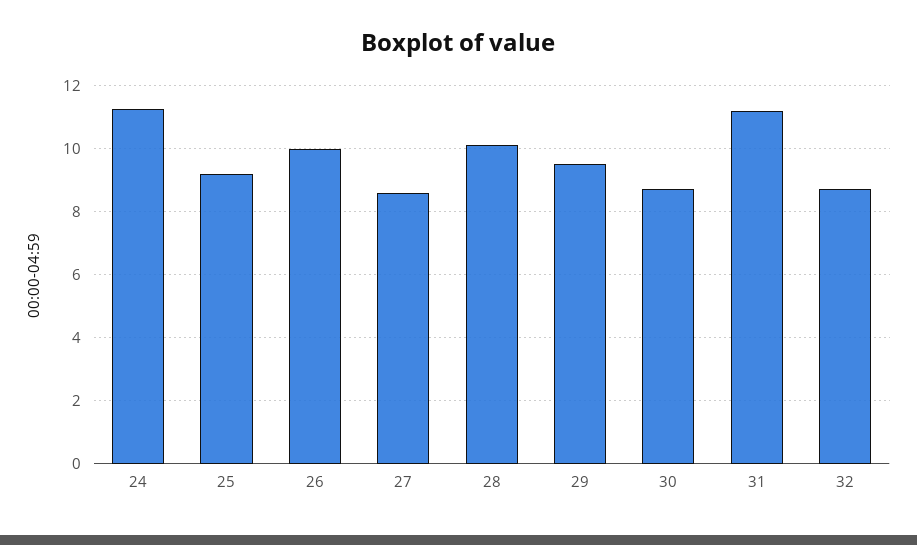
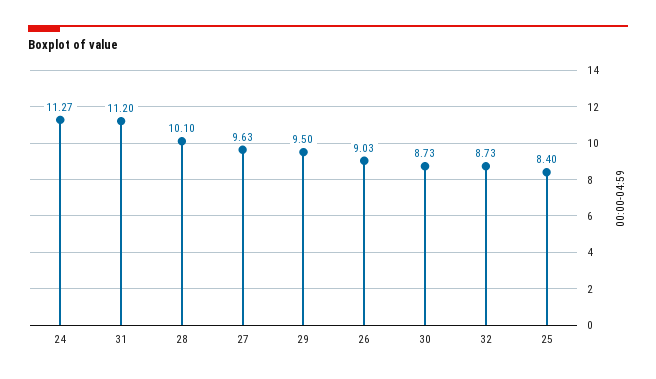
  {
    "24": 11.27,
-   "25": 9.2,
+   "25": 8.4,
-   "26": 10,
+   "26": 9.03,
-   "27": 8.6,
+   "27": 9.63,
    "28": 10.1,
    "29": 9.5,
    "30": 8.73,
    "31": 11.2,
    "32": 8.73
  }

